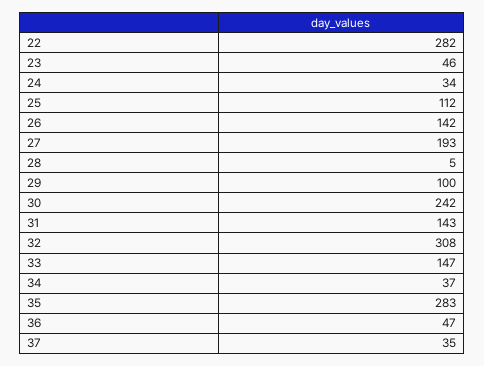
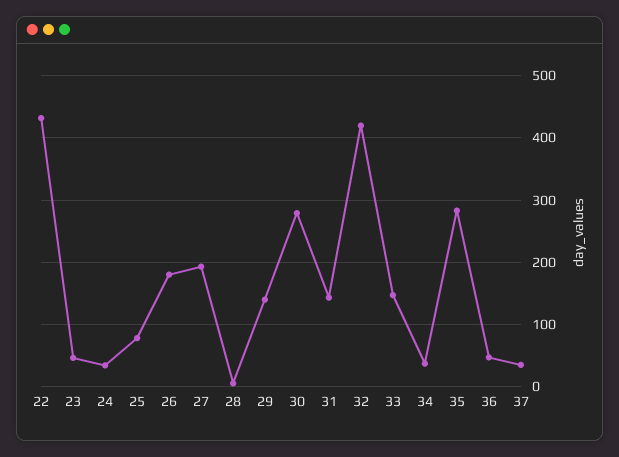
  {
-   "22": 282,
+   "22": 430,
    "23": 46,
    "24": 34,
-   "25": 112,
+   "25": 80,
-   "26": 142,
+   "26": 180,
    "27": 193,
    "28": 5,
-   "29": 100,
+   "29": 140,
-   "30": 242,
+   "30": 280,
    "31": 143,
-   "32": 308,
+   "32": 420,
    "33": 147,
    "34": 37,
    "35": 283,
    "36": 47,
    "37": 35
  }

